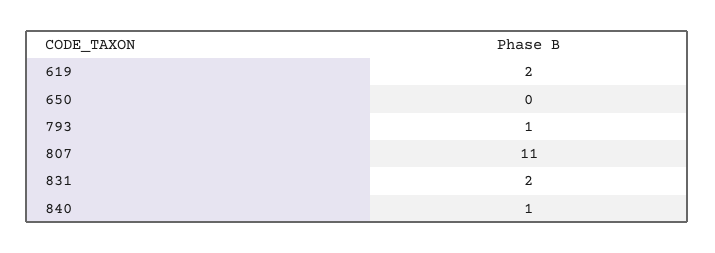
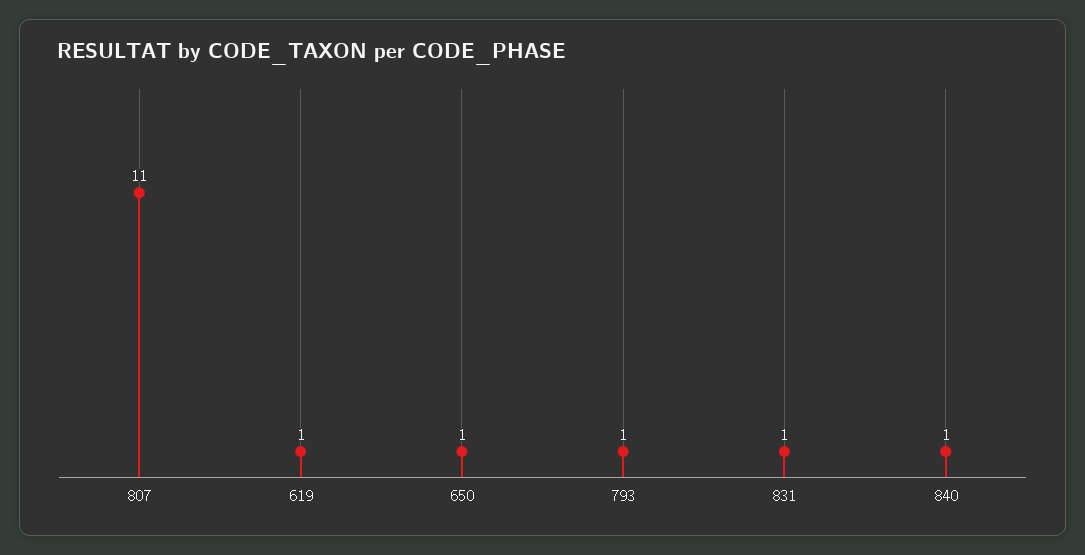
  {
-   "619": 2,
+   "619": 1,
-   "650": 0,
+   "650": 1,
    "793": 1,
    "807": 11,
-   "831": 2,
+   "831": 1,
    "840": 1
  }

